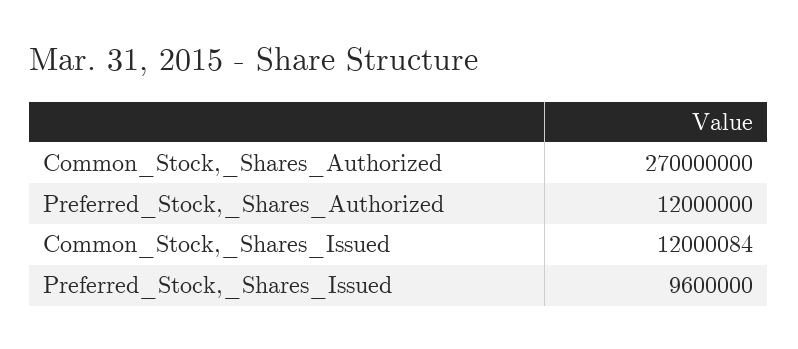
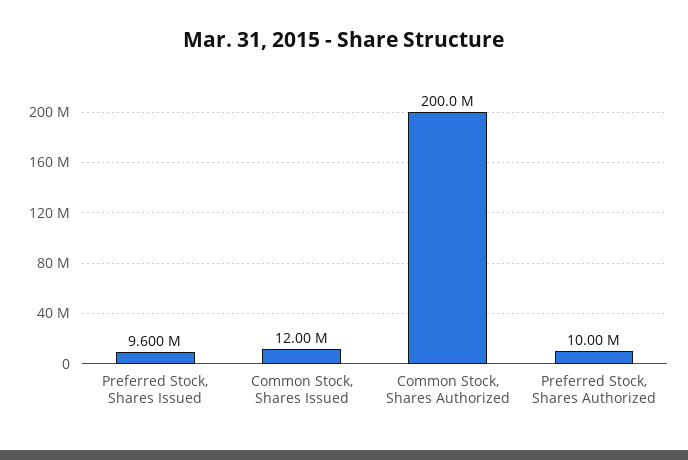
  {
-   "Common_Stock,_Shares_Authorized": 270000000,
+   "Common_Stock,_Shares_Authorized": 200000000,
-   "Preferred_Stock,_Shares_Authorized": 12000000,
+   "Preferred_Stock,_Shares_Authorized": 10000000,
    "Common_Stock,_Shares_Issued": 12000084,
    "Preferred_Stock,_Shares_Issued": 9600000
  }

